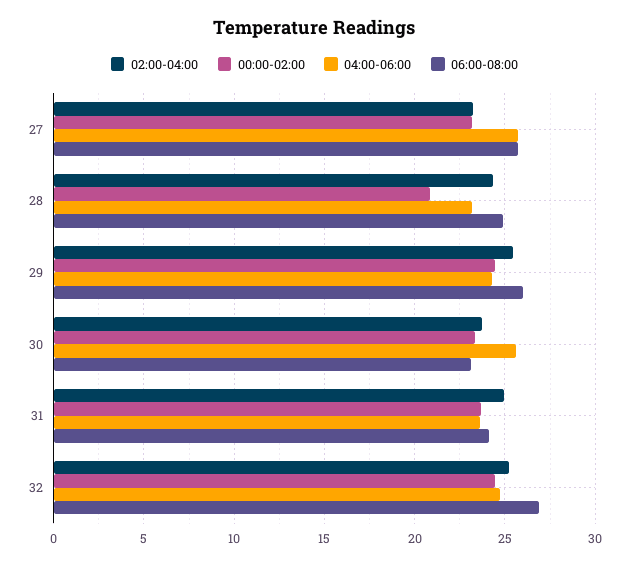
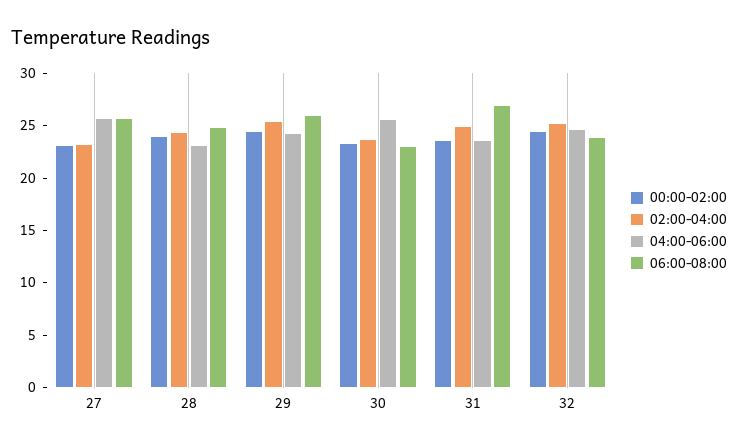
  {
    "02:00-04:00": {
      "27": 23.5,
      "28": 24.5,
      "29": 25.5,
      "30": 24,
      "31": 25,
      "32": 25.5
    },
    "00:00-02:00": {
      "27": 23,
-     "28": 21,
+     "28": 24,
      "29": 24.5,
      "30": 23.5,
      "31": 23.5,
      "32": 24.5
    },
    "04:00-06:00": {
      "27": 25.5,
      "28": 23,
      "29": 24.5,
      "30": 25.5,
      "31": 23.5,
      "32": 24.5
    },
    "06:00-08:00": {
      "27": 25.5,
      "28": 25,
      "29": 26,
      "30": 23,
-     "31": 24,
+     "31": 27,
-     "32": 27
+     "32": 24
    }
  }

